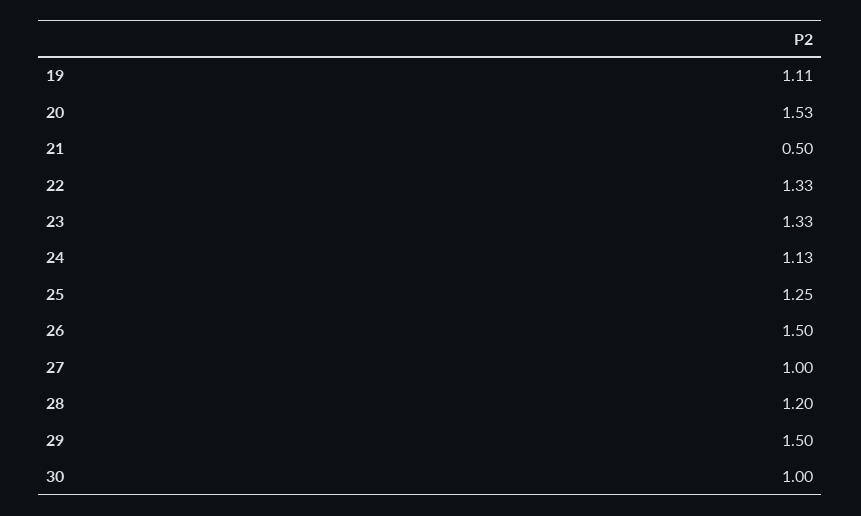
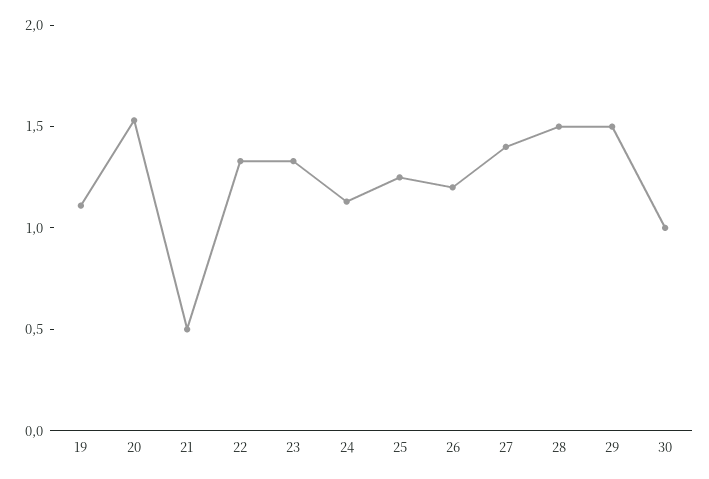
  {
    "19": 1.11,
    "20": 1.53,
    "21": 0.5,
    "22": 1.33,
    "23": 1.33,
    "24": 1.13,
    "25": 1.25,
-   "26": 1.5,
+   "26": 1.2,
-   "27": 1,
+   "27": 1.4,
-   "28": 1.2,
+   "28": 1.5,
    "29": 1.5,
    "30": 1
  }

